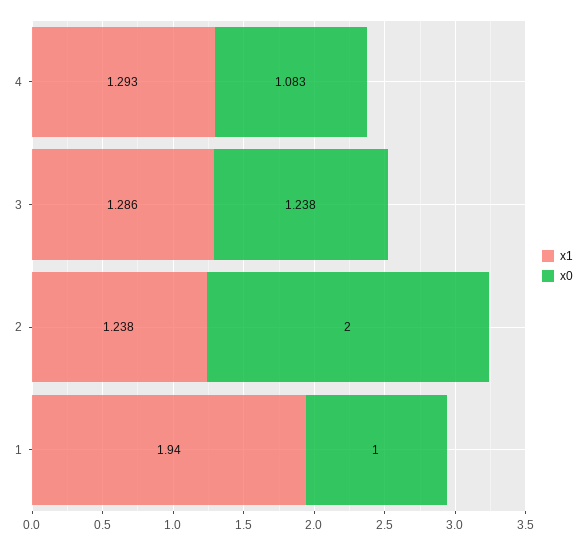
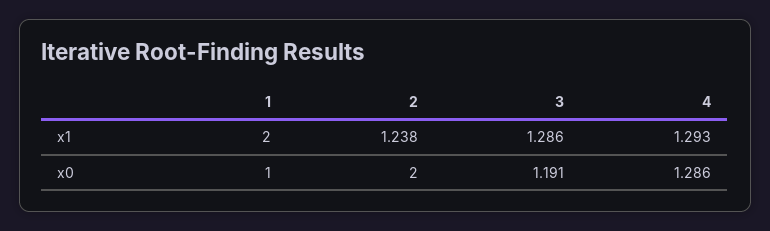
  {
    "x1": {
      "4": 1.293,
      "3": 1.286,
      "2": 1.238,
-     "1": 1.94
+     "1": 2
    },
    "x0": {
-     "4": 1.083,
+     "4": 1.286,
-     "3": 1.238,
+     "3": 1.191,
      "2": 2,
      "1": 1
    }
  }

